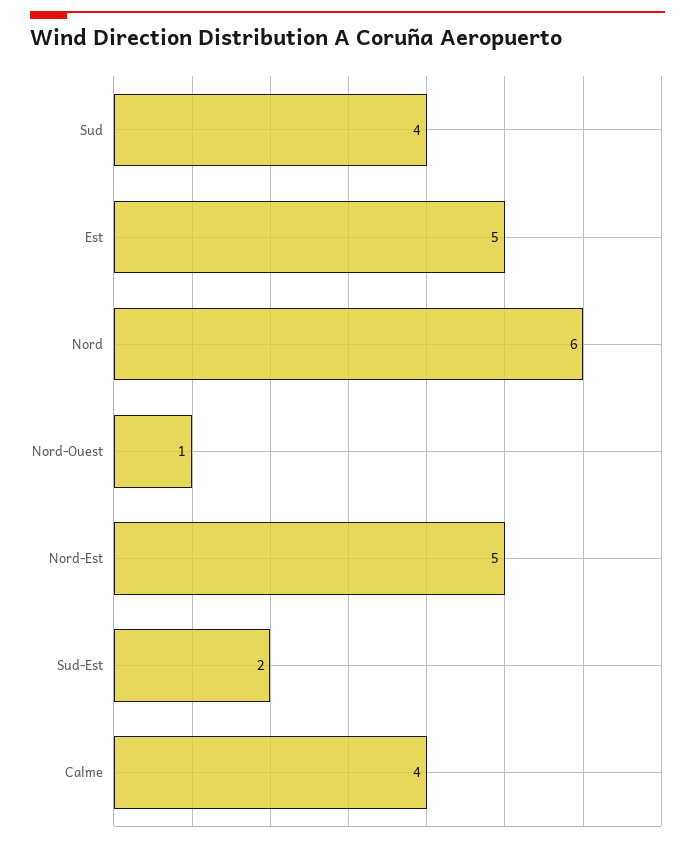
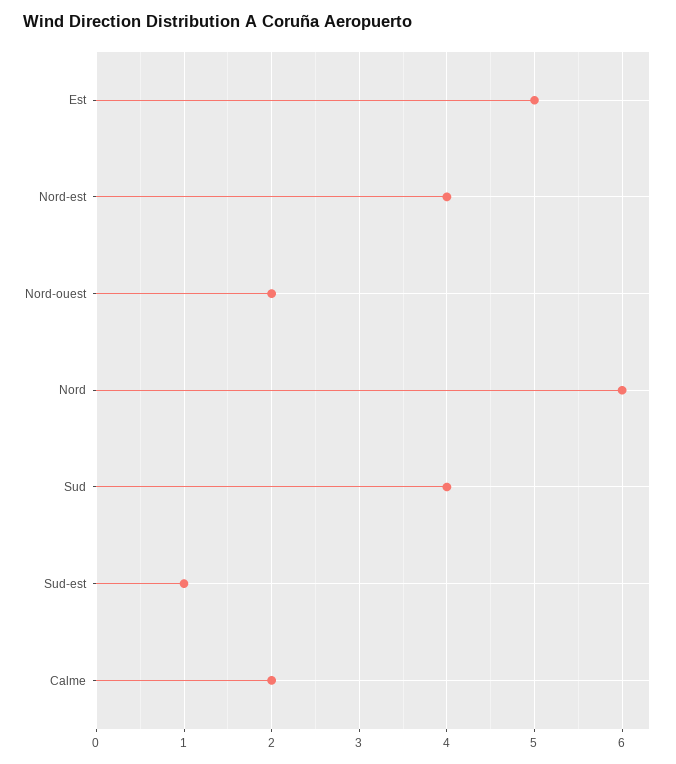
  {
    "Sud": 4,
    "Est": 5,
    "Nord": 6,
-   "Nord-Ouest": 1,
+   "Nord-Ouest": 2,
-   "Nord-Est": 5,
+   "Nord-Est": 4,
-   "Sud-Est": 2,
+   "Sud-Est": 1,
-   "Calme": 4
+   "Calme": 2
  }

